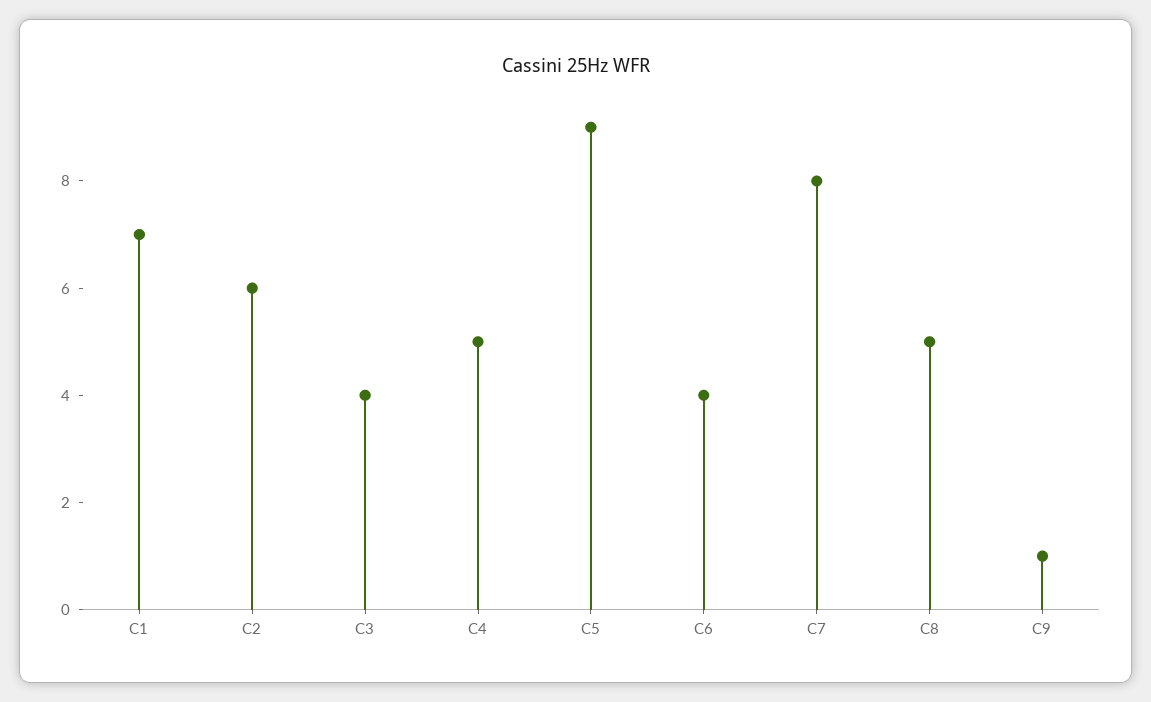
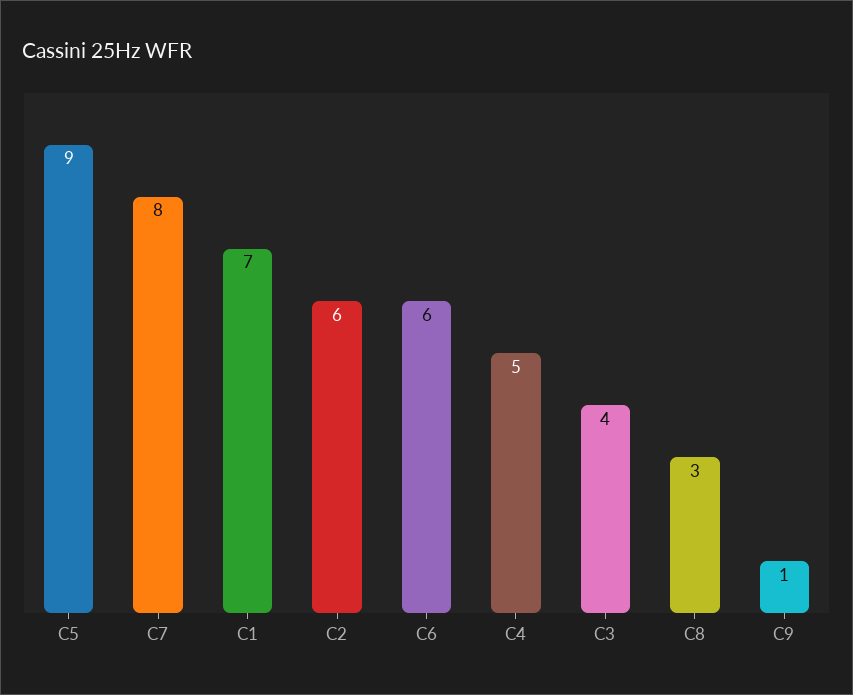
  {
    "C1": 7,
    "C2": 6,
    "C3": 4,
    "C4": 5,
    "C5": 9,
-   "C6": 4,
+   "C6": 6,
    "C7": 8,
-   "C8": 5,
+   "C8": 3,
    "C9": 1
  }

